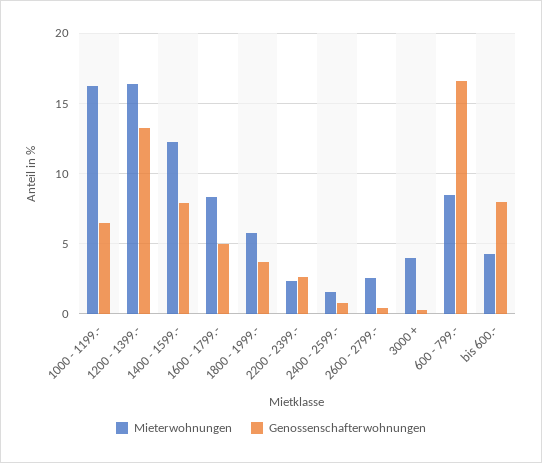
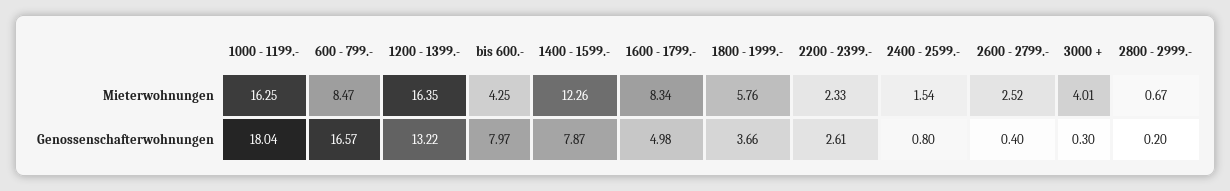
  {
    "Mieterwohnungen": {
      "1000 - 1199.-": 16.25,
      "1200 - 1399.-": 16.35,
      "1400 - 1599.-": 12.26,
      "1600 - 1799.-": 8.34,
      "1800 - 1999.-": 5.76,
      "2200 - 2399.-": 2.33,
      "2400 - 2599.-": 1.54,
      "2600 - 2799.-": 2.52,
      "3000 +": 4.01,
      "600 - 799.-": 8.47,
-     "bis 600.-": 4.25
+     "bis 600.-": 4.25,
+     "2800 - 2999.-": 0.67
    },
    "Genossenschafterwohnungen": {
-     "1000 - 1199.-": 6.5,
+     "1000 - 1199.-": 18.04,
      "1200 - 1399.-": 13.22,
      "1400 - 1599.-": 7.87,
      "1600 - 1799.-": 4.98,
      "1800 - 1999.-": 3.66,
      "2200 - 2399.-": 2.61,
      "2400 - 2599.-": 0.8,
      "2600 - 2799.-": 0.4,
      "3000 +": 0.3,
      "600 - 799.-": 16.57,
-     "bis 600.-": 7.97
+     "bis 600.-": 7.97,
+     "2800 - 2999.-": 0.2
    }
  }

